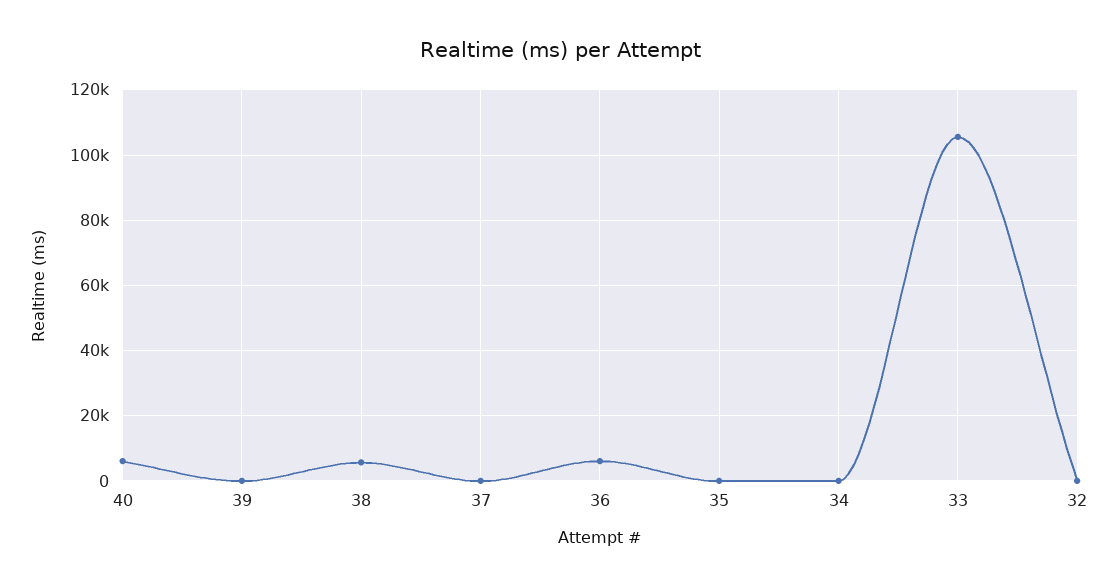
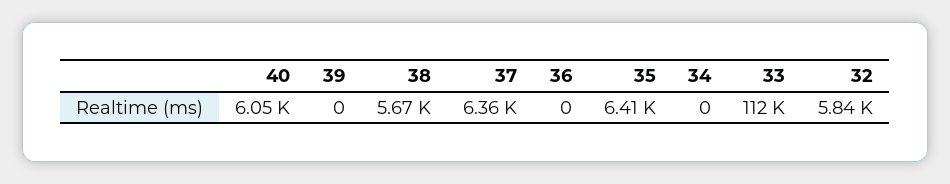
  {
    "40": 6050,
    "39": 0,
    "38": 5670,
-   "37": 0,
+   "37": 6360,
-   "36": 6000,
+   "36": 0,
-   "35": 0,
+   "35": 6410,
    "34": 0,
-   "33": 106000,
+   "33": 112000,
-   "32": 0
+   "32": 5840
  }

